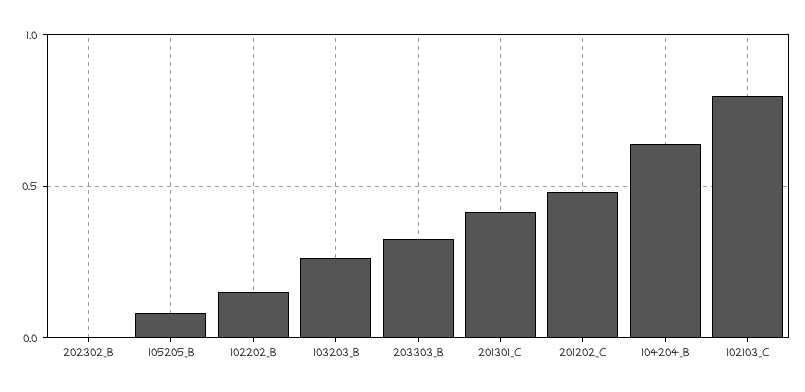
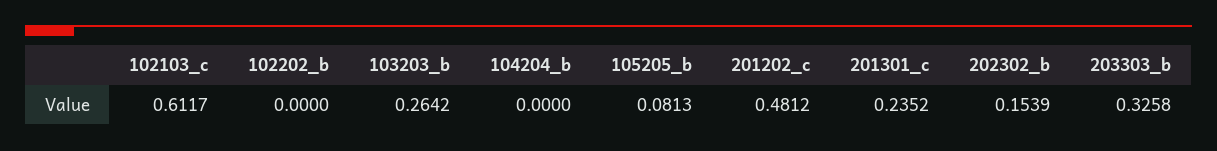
  {
-   "202302_B": 0,
+   "202302_B": 0.1539,
    "105205_B": 0.0813,
-   "102202_B": 0.15,
+   "102202_B": 0,
    "103203_B": 0.2642,
    "203303_B": 0.3258,
-   "201301_C": 0.4,
+   "201301_C": 0.2352,
    "201202_C": 0.4812,
-   "104204_B": 0.65,
+   "104204_B": 0,
-   "102103_C": 0.8
+   "102103_C": 0.6117
  }

